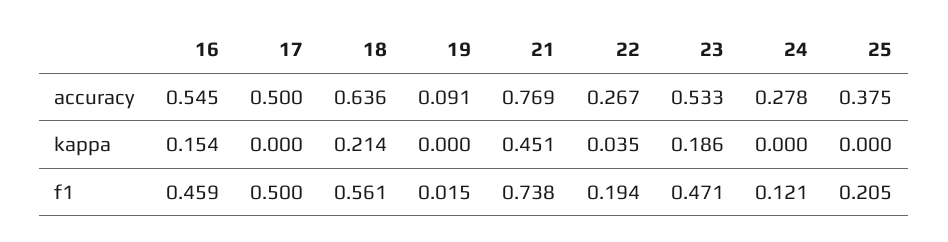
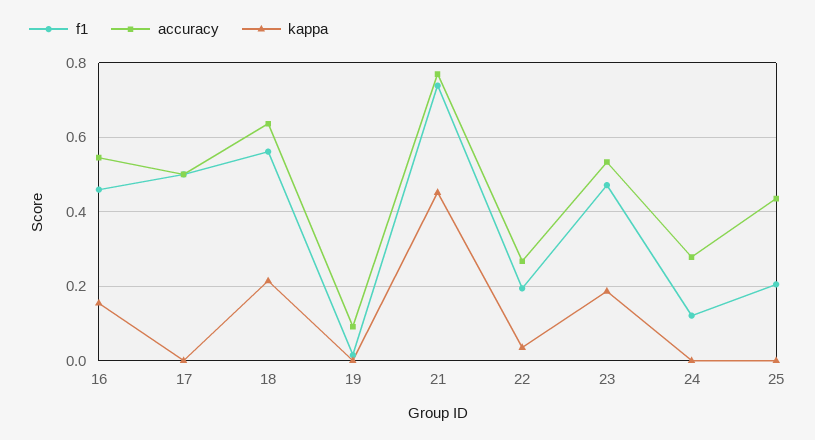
  {
    "accuracy": {
      "16": 0.545,
      "17": 0.5,
      "18": 0.636,
      "19": 0.091,
      "21": 0.769,
      "22": 0.267,
      "23": 0.533,
      "24": 0.278,
-     "25": 0.375
+     "25": 0.44
    },
    "kappa": {
      "16": 0.154,
      "17": 0,
      "18": 0.214,
      "19": 0,
      "21": 0.451,
      "22": 0.035,
      "23": 0.186,
      "24": 0,
      "25": 0
    },
    "f1": {
      "16": 0.459,
      "17": 0.5,
      "18": 0.561,
      "19": 0.015,
      "21": 0.738,
      "22": 0.194,
      "23": 0.471,
      "24": 0.121,
      "25": 0.205
    }
  }

